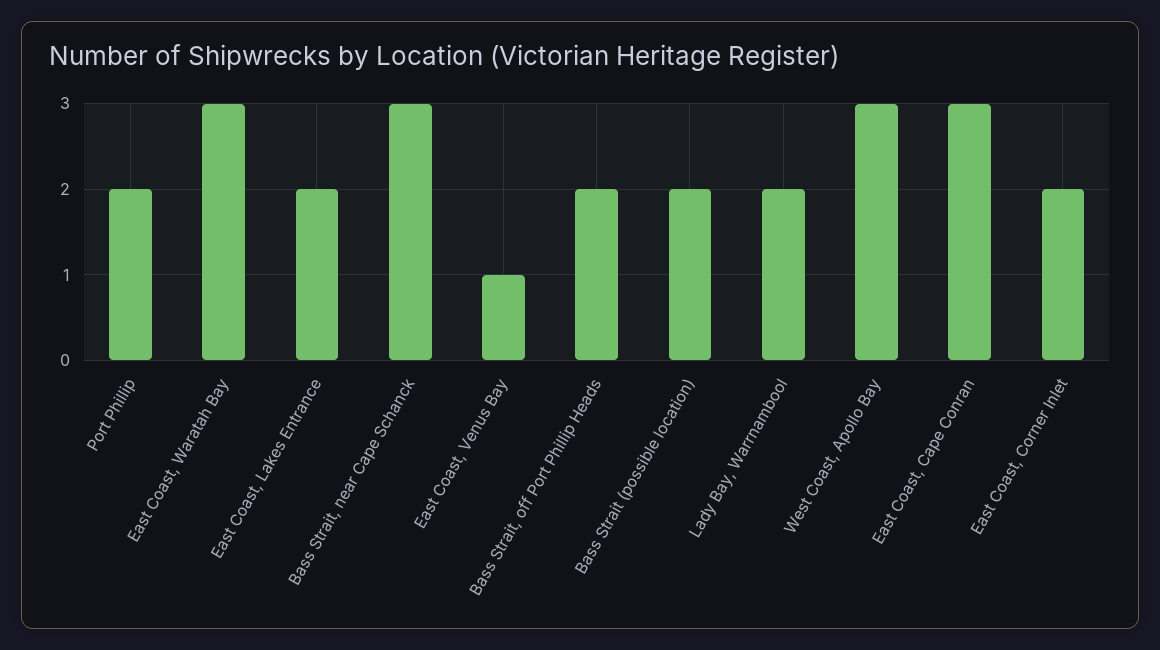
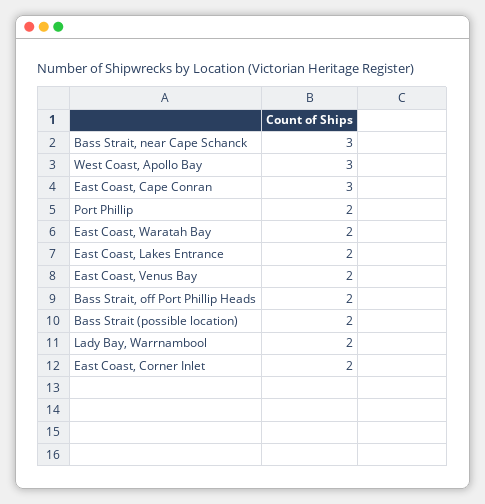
  {
    "Port Phillip": 2,
-   "East Coast, Waratah Bay": 3,
+   "East Coast, Waratah Bay": 2,
    "East Coast, Lakes Entrance": 2,
    "Bass Strait, near Cape Schanck": 3,
-   "East Coast, Venus Bay": 1,
+   "East Coast, Venus Bay": 2,
    "Bass Strait, off Port Phillip Heads": 2,
    "Bass Strait (possible location)": 2,
    "Lady Bay, Warrnambool": 2,
    "West Coast, Apollo Bay": 3,
    "East Coast, Cape Conran": 3,
    "East Coast, Corner Inlet": 2
  }

